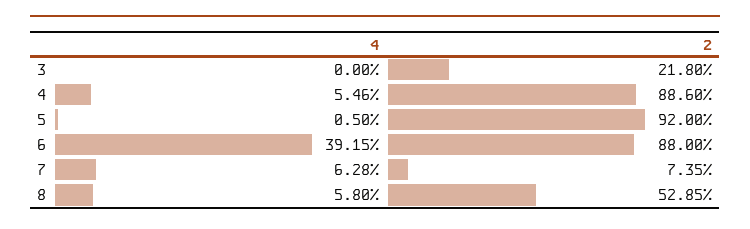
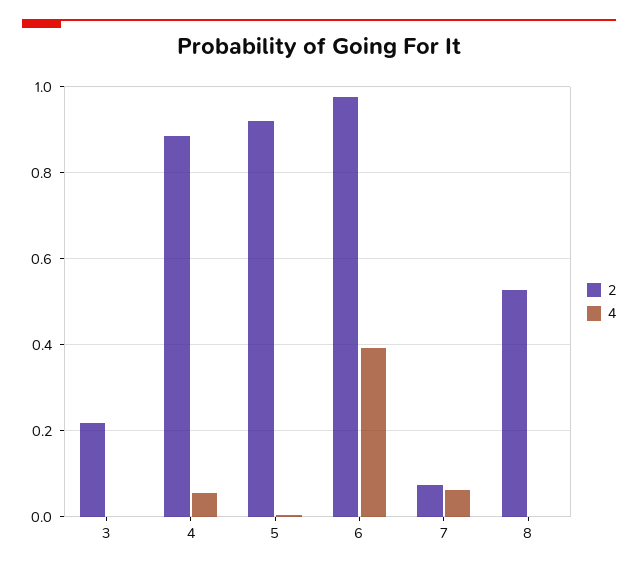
  {
    "4": {
      "3": 0,
      "4": 0.0546,
      "5": 0.005,
      "6": 0.3915,
      "7": 0.0628,
-     "8": 0.058
+     "8": 0
    },
    "2": {
      "3": 0.218,
      "4": 0.886,
      "5": 0.92,
-     "6": 0.88,
+     "6": 0.98,
      "7": 0.0735,
      "8": 0.5285
    }
  }

